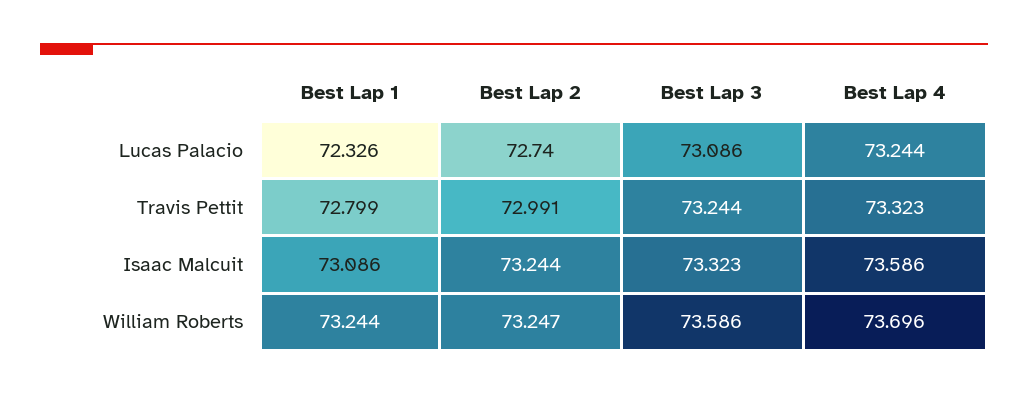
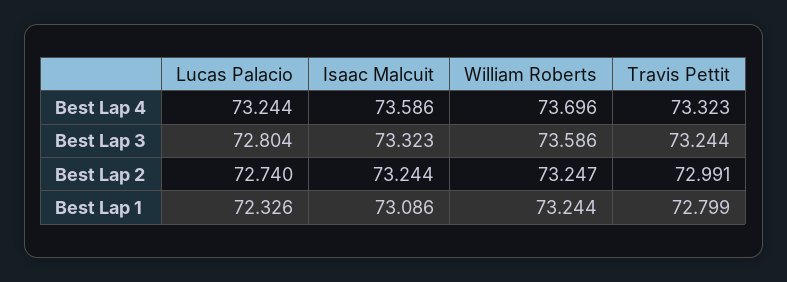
  {
    "Best Lap 1": {
      "Lucas Palacio": 72.326,
      "Travis Pettit": 72.799,
      "Isaac Malcuit": 73.086,
      "William Roberts": 73.244
    },
    "Best Lap 2": {
      "Lucas Palacio": 72.74,
      "Travis Pettit": 72.991,
      "Isaac Malcuit": 73.244,
      "William Roberts": 73.247
    },
    "Best Lap 3": {
-     "Lucas Palacio": 73.086,
+     "Lucas Palacio": 72.804,
      "Travis Pettit": 73.244,
      "Isaac Malcuit": 73.323,
      "William Roberts": 73.586
    },
    "Best Lap 4": {
      "Lucas Palacio": 73.244,
      "Travis Pettit": 73.323,
      "Isaac Malcuit": 73.586,
      "William Roberts": 73.696
    }
  }

